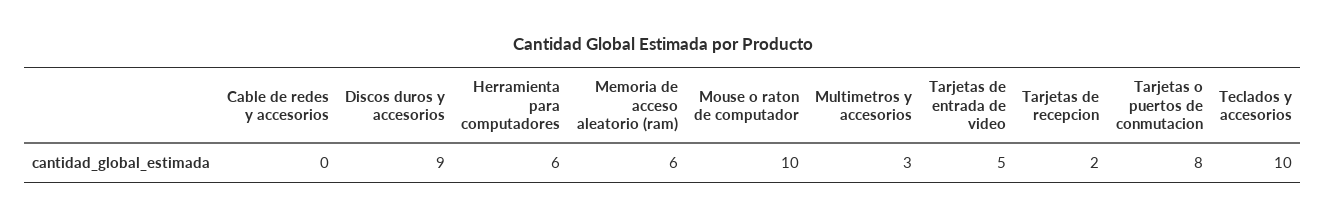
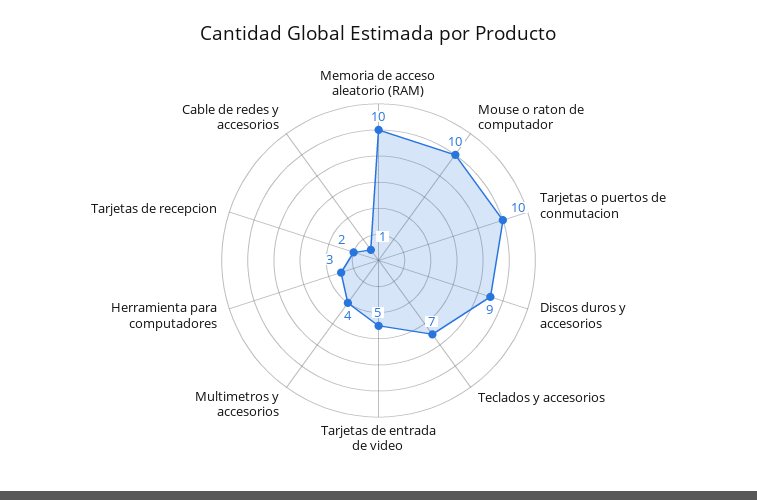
  {
-   "Cable de redes y accesorios": 0,
+   "Cable de redes y accesorios": 1,
    "Discos duros y accesorios": 9,
-   "Herramienta para computadores": 6,
+   "Herramienta para computadores": 3,
-   "Memoria de acceso aleatorio (ram)": 6,
+   "Memoria de acceso aleatorio (ram)": 10,
    "Mouse o raton de computador": 10,
-   "Multimetros y accesorios": 3,
+   "Multimetros y accesorios": 4,
    "Tarjetas de entrada de video": 5,
    "Tarjetas de recepcion": 2,
-   "Tarjetas o puertos de conmutacion": 8,
+   "Tarjetas o puertos de conmutacion": 10,
-   "Teclados y accesorios": 10
+   "Teclados y accesorios": 7
  }

